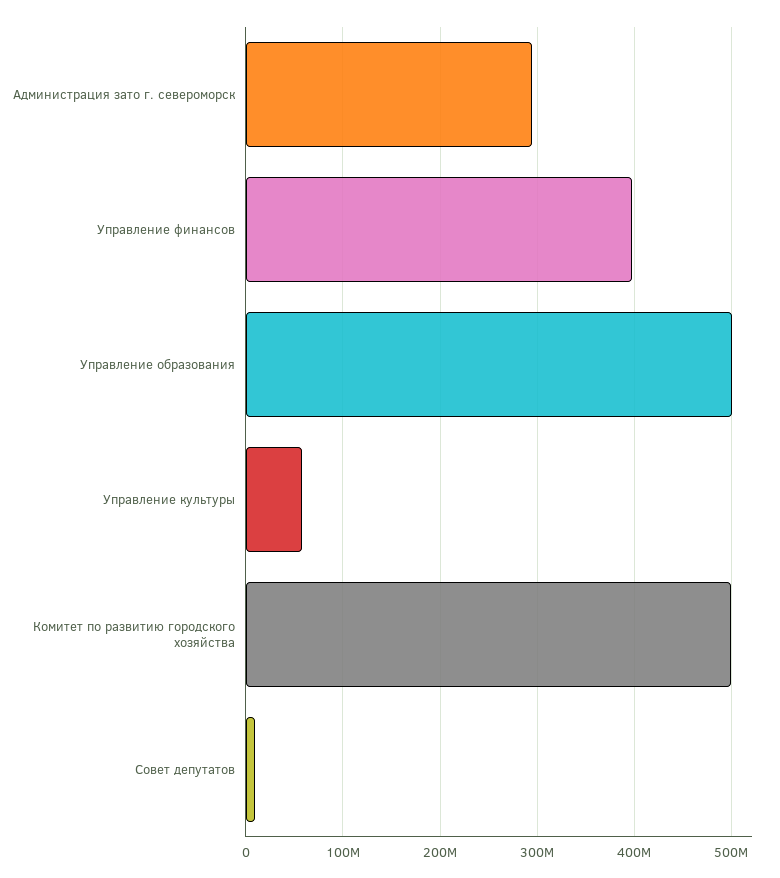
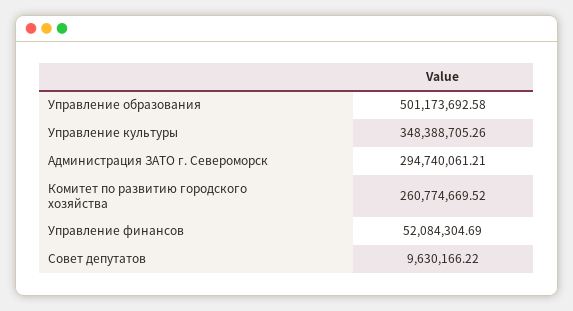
  {
    "Администрация зато г. североморск": 294740061.21,
-   "Управление финансов": 400000000,
+   "Управление финансов": 52084304.69,
    "Управление образования": 501173692.58,
-   "Управление культуры": 60000000,
+   "Управление культуры": 348388705.26,
-   "Комитет по развитию городского хозяйства": 500000000,
+   "Комитет по развитию городского хозяйства": 260774669.52,
    "Совет депутатов": 9630166.22
  }

